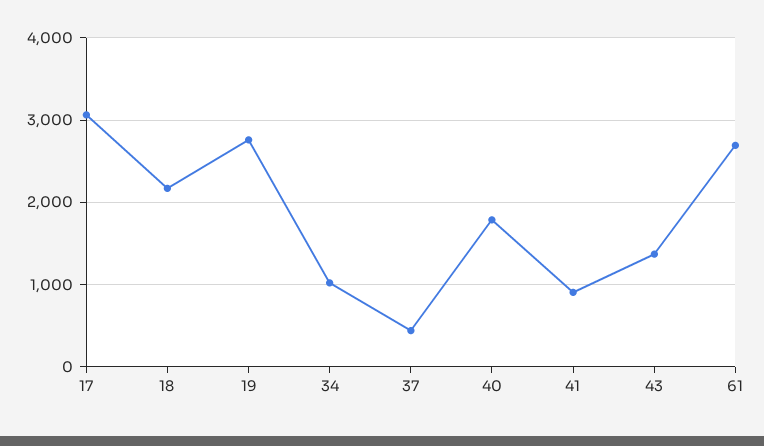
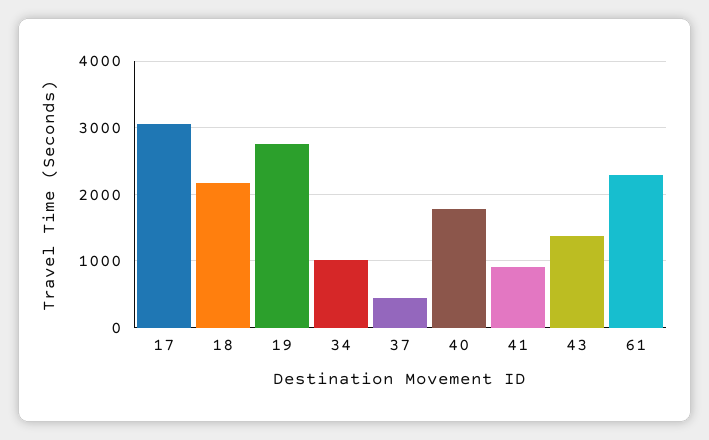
  {
    "17": 3100,
    "18": 2200,
    "19": 2800,
    "34": 1000,
    "37": 400,
    "40": 1800,
    "41": 900,
    "43": 1400,
-   "61": 2700
+   "61": 2300
  }

